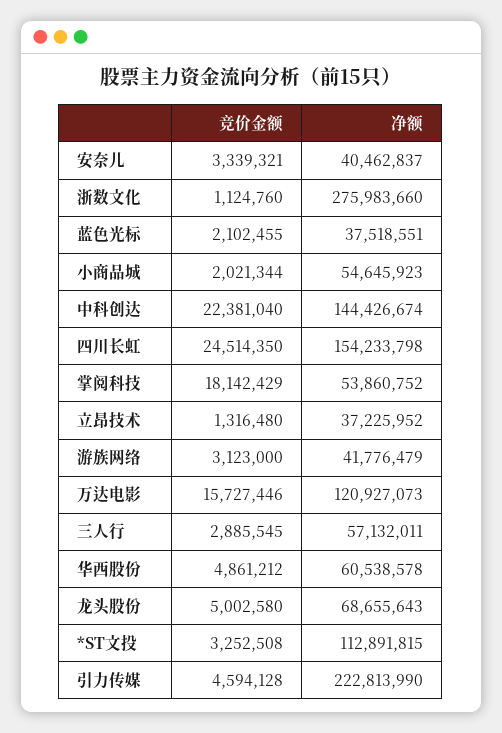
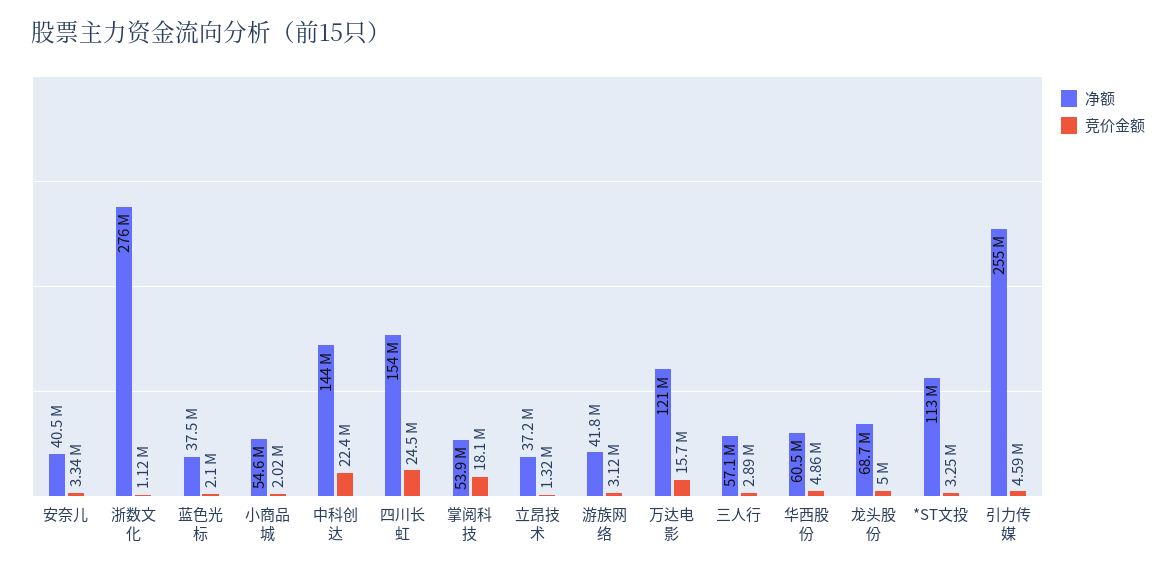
  {
    "竞价金额": {
      "安奈儿": 3339321,
      "浙数文化": 1124760,
      "蓝色光标": 2102455,
      "小商品城": 2021344,
      "中科创达": 22381040,
      "四川长虹": 24514350,
      "掌阅科技": 18142429,
      "立昂技术": 1316480,
      "游族网络": 3123000,
      "万达电影": 15727446,
      "三人行": 2885545,
      "华西股份": 4861212,
      "龙头股份": 5002580,
      "*ST文投": 3252508,
      "引力传媒": 4594128
    },
    "净额": {
      "安奈儿": 40462837,
      "浙数文化": 275983660,
      "蓝色光标": 37518551,
      "小商品城": 54645923,
      "中科创达": 144426674,
      "四川长虹": 154233798,
      "掌阅科技": 53860752,
      "立昂技术": 37225952,
      "游族网络": 41776479,
      "万达电影": 120927073,
      "三人行": 57132011,
      "华西股份": 60538578,
      "龙头股份": 68655643,
      "*ST文投": 112891815,
-     "引力传媒": 222813990
+     "引力传媒": 255000000
    }
  }

